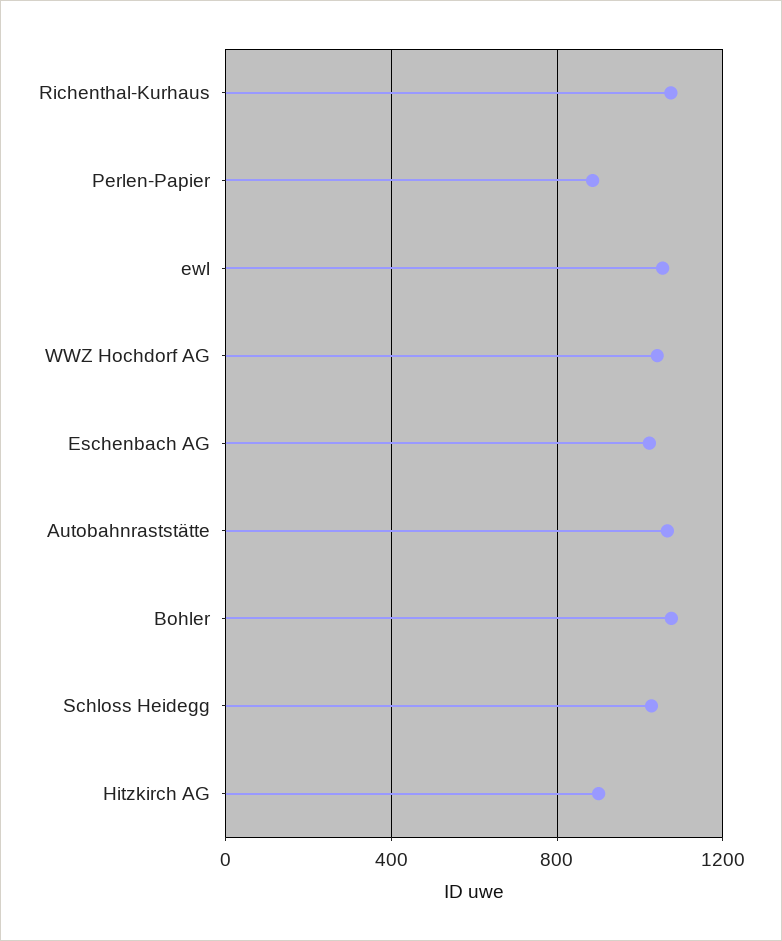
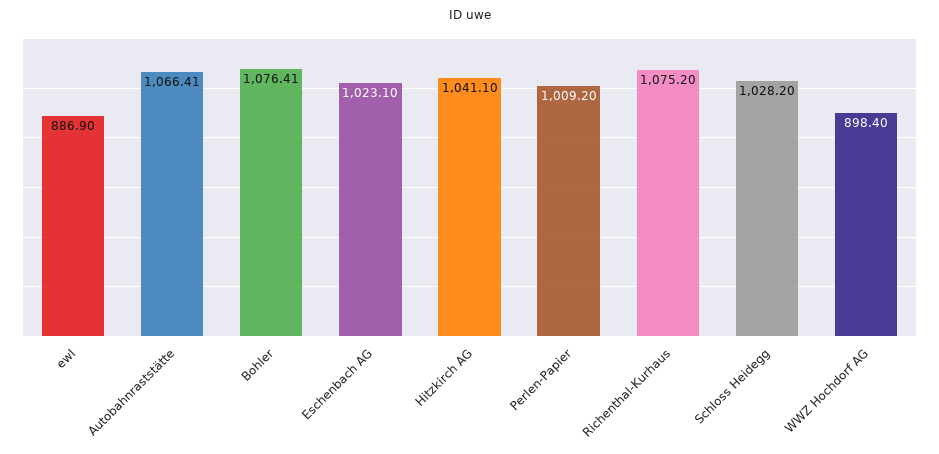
  {
    "Richenthal-Kurhaus": 1075.2,
-   "Perlen-Papier": 900,
+   "Perlen-Papier": 1009.2,
-   "ewl": 1050,
+   "ewl": 886.9,
-   "WWZ Hochdorf AG": 1050,
+   "WWZ Hochdorf AG": 898.4,
    "Eschenbach AG": 1023.1,
    "Autobahnraststätte": 1066.41,
    "Bohler": 1076.41,
    "Schloss Heidegg": 1028.2,
-   "Hitzkirch AG": 900
+   "Hitzkirch AG": 1041.1
  }

